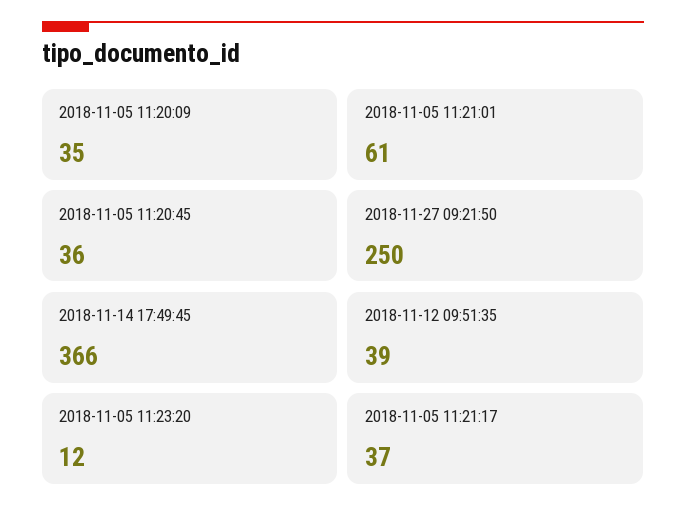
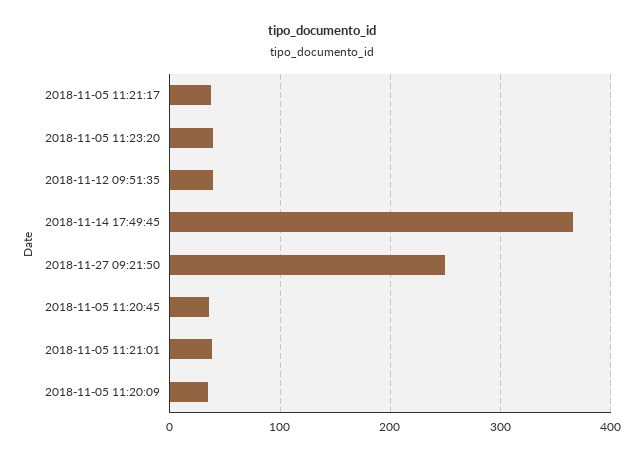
  {
    "2018-11-05 11:20:09": 35,
-   "2018-11-05 11:21:01": 61,
+   "2018-11-05 11:21:01": 40,
    "2018-11-05 11:20:45": 36,
    "2018-11-27 09:21:50": 250,
    "2018-11-14 17:49:45": 366,
    "2018-11-12 09:51:35": 39,
-   "2018-11-05 11:23:20": 12,
+   "2018-11-05 11:23:20": 40,
    "2018-11-05 11:21:17": 37
  }

